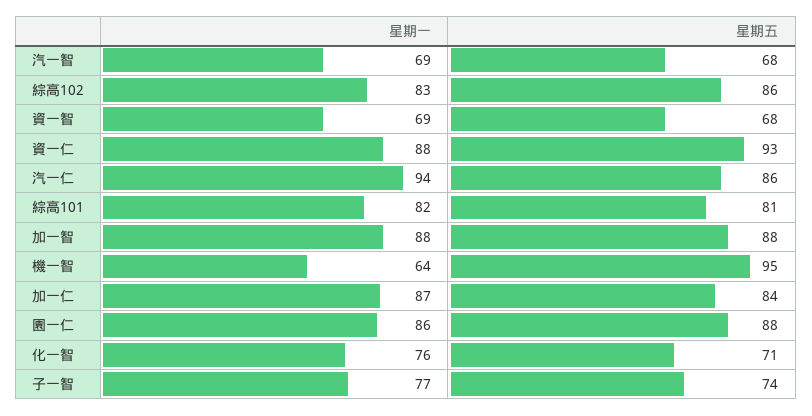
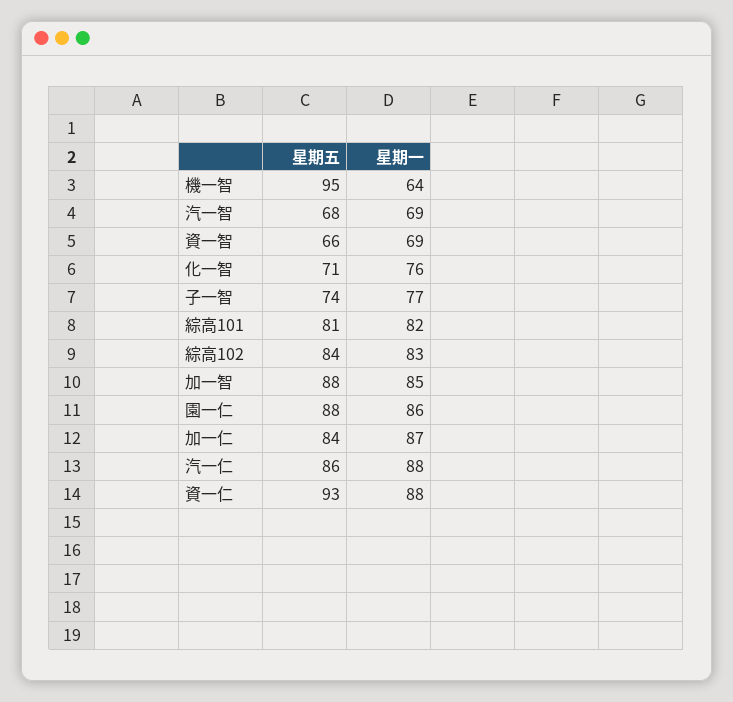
  {
    "星期一": {
      "汽一智": 69,
      "綜高102": 83,
      "資一智": 69,
      "資一仁": 88,
-     "汽一仁": 94,
+     "汽一仁": 88,
      "綜高101": 82,
-     "加一智": 88,
+     "加一智": 85,
      "機一智": 64,
      "加一仁": 87,
      "園一仁": 86,
      "化一智": 76,
      "子一智": 77
    },
    "星期五": {
      "汽一智": 68,
-     "綜高102": 86,
+     "綜高102": 84,
-     "資一智": 68,
+     "資一智": 66,
      "資一仁": 93,
      "汽一仁": 86,
      "綜高101": 81,
      "加一智": 88,
      "機一智": 95,
      "加一仁": 84,
      "園一仁": 88,
      "化一智": 71,
      "子一智": 74
    }
  }

